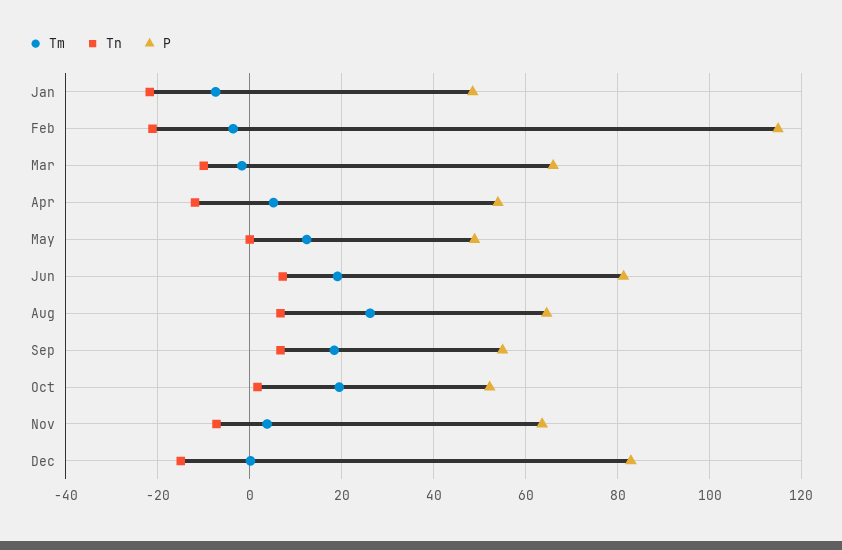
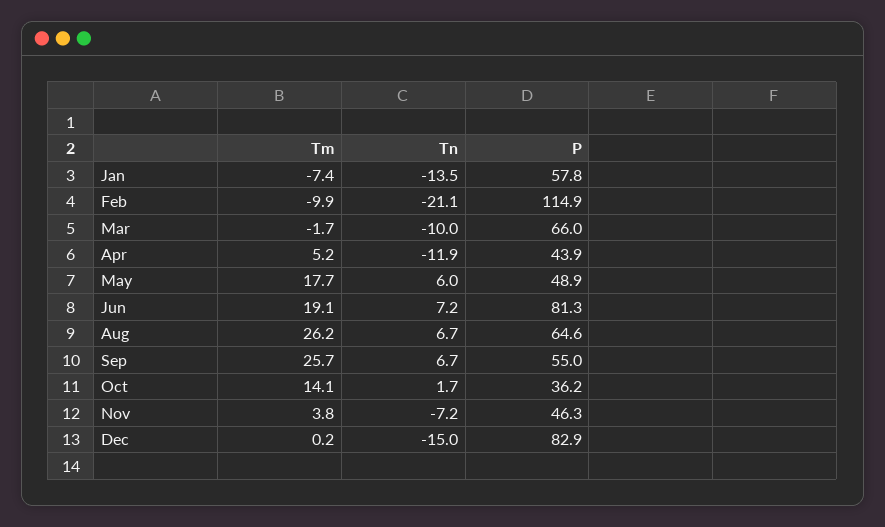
  {
    "Tm": {
      "Jan": -7.4,
-     "Feb": -4,
+     "Feb": -9.9,
      "Mar": -1.7,
      "Apr": 5.2,
-     "May": 12,
+     "May": 17.7,
      "Jun": 19.1,
      "Aug": 26.2,
-     "Sep": 18,
+     "Sep": 25.7,
-     "Oct": 20,
+     "Oct": 14.1,
      "Nov": 3.8,
      "Dec": 0.2
    },
    "Tn": {
-     "Jan": -22,
+     "Jan": -13.5,
      "Feb": -21.1,
      "Mar": -10,
      "Apr": -11.9,
-     "May": 0,
+     "May": 6,
      "Jun": 7.2,
      "Aug": 6.7,
      "Sep": 6.7,
      "Oct": 1.7,
      "Nov": -7.2,
      "Dec": -15
    },
    "P": {
-     "Jan": 48,
+     "Jan": 57.8,
      "Feb": 114.9,
      "Mar": 66,
-     "Apr": 54,
+     "Apr": 43.9,
      "May": 48.9,
      "Jun": 81.3,
      "Aug": 64.6,
      "Sep": 55,
-     "Oct": 52,
+     "Oct": 36.2,
-     "Nov": 64,
+     "Nov": 46.3,
      "Dec": 82.9
    }
  }

